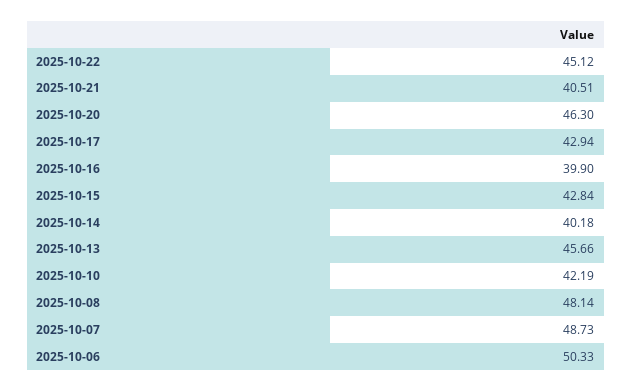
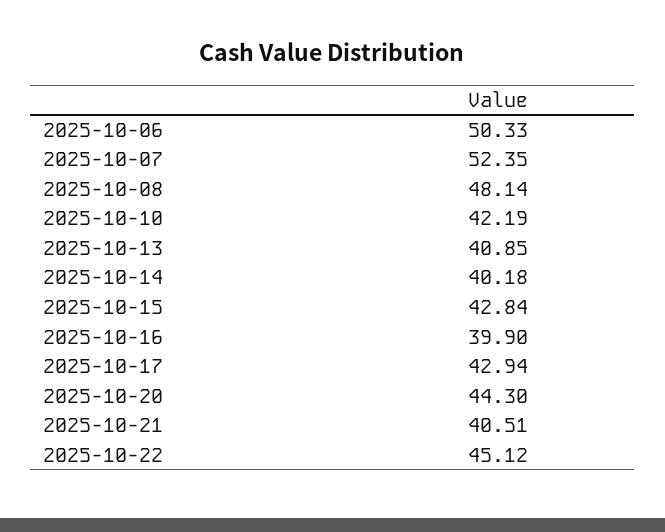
  {
    "2025-10-22": 45.12,
    "2025-10-21": 40.51,
-   "2025-10-20": 46.3,
+   "2025-10-20": 44.3,
    "2025-10-17": 42.94,
    "2025-10-16": 39.9,
    "2025-10-15": 42.84,
    "2025-10-14": 40.18,
-   "2025-10-13": 45.66,
+   "2025-10-13": 40.85,
    "2025-10-10": 42.19,
    "2025-10-08": 48.14,
-   "2025-10-07": 48.73,
+   "2025-10-07": 52.35,
    "2025-10-06": 50.33
  }

